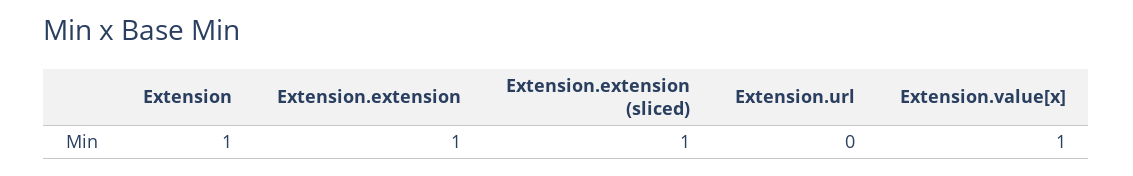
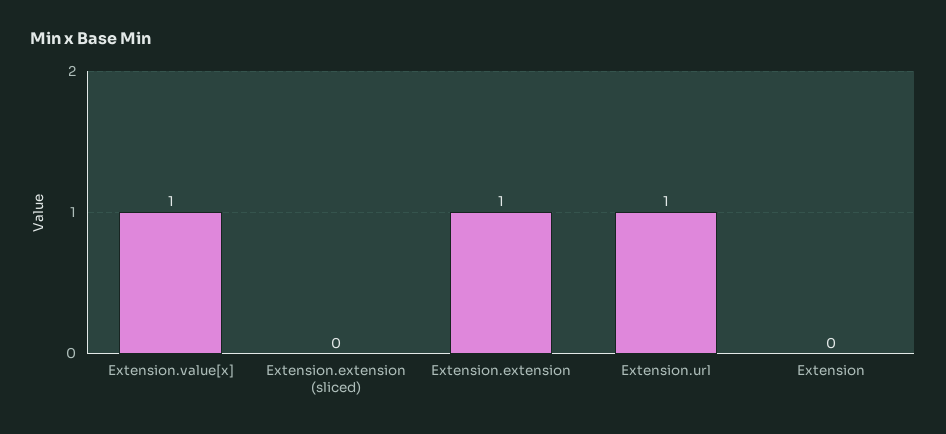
  {
-   "Extension": 1,
+   "Extension": 0,
    "Extension.extension": 1,
-   "Extension.extension (sliced)": 1,
+   "Extension.extension (sliced)": 0,
-   "Extension.url": 0,
+   "Extension.url": 1,
    "Extension.value[x]": 1
  }

